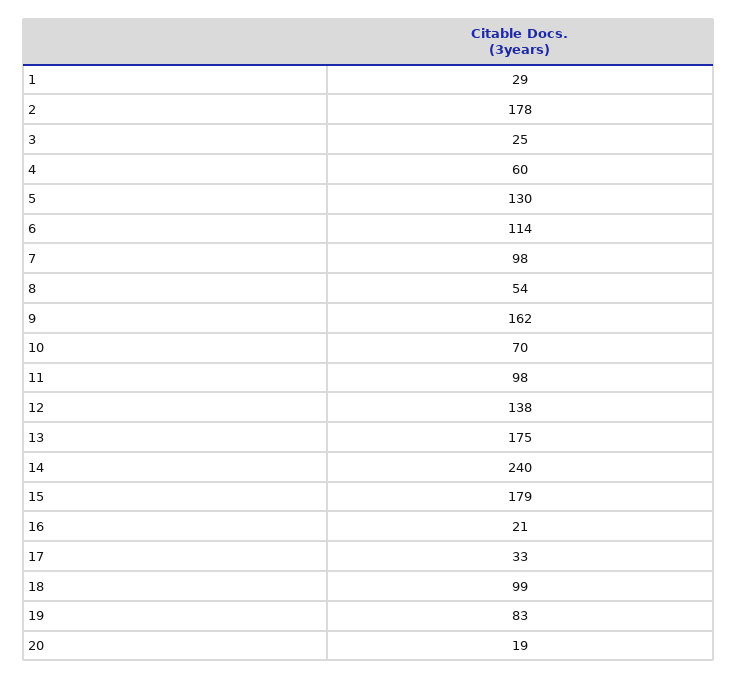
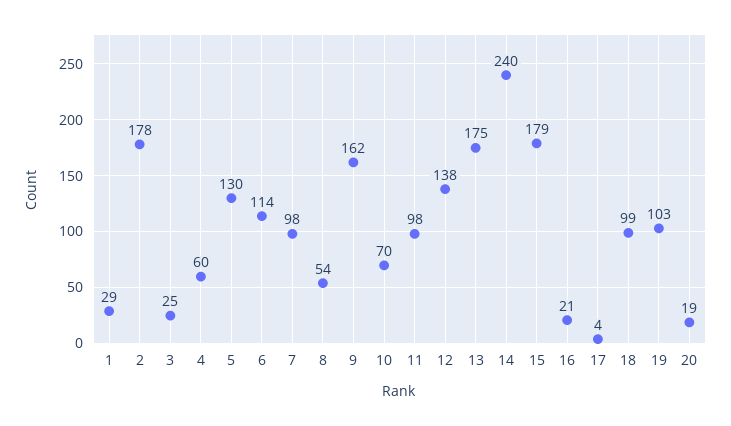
  {
    "1": 29,
    "2": 178,
    "3": 25,
    "4": 60,
    "5": 130,
    "6": 114,
    "7": 98,
    "8": 54,
    "9": 162,
    "10": 70,
    "11": 98,
    "12": 138,
    "13": 175,
    "14": 240,
    "15": 179,
    "16": 21,
-   "17": 33,
+   "17": 4,
    "18": 99,
-   "19": 83,
+   "19": 103,
    "20": 19
  }

